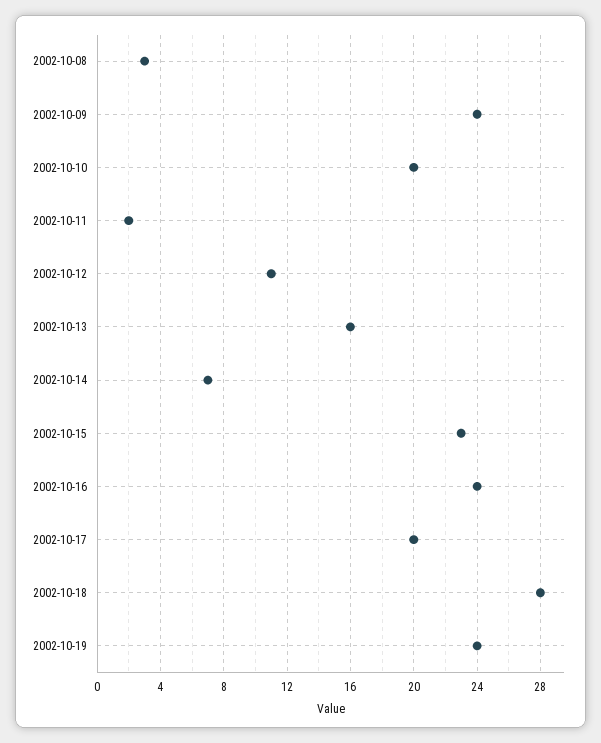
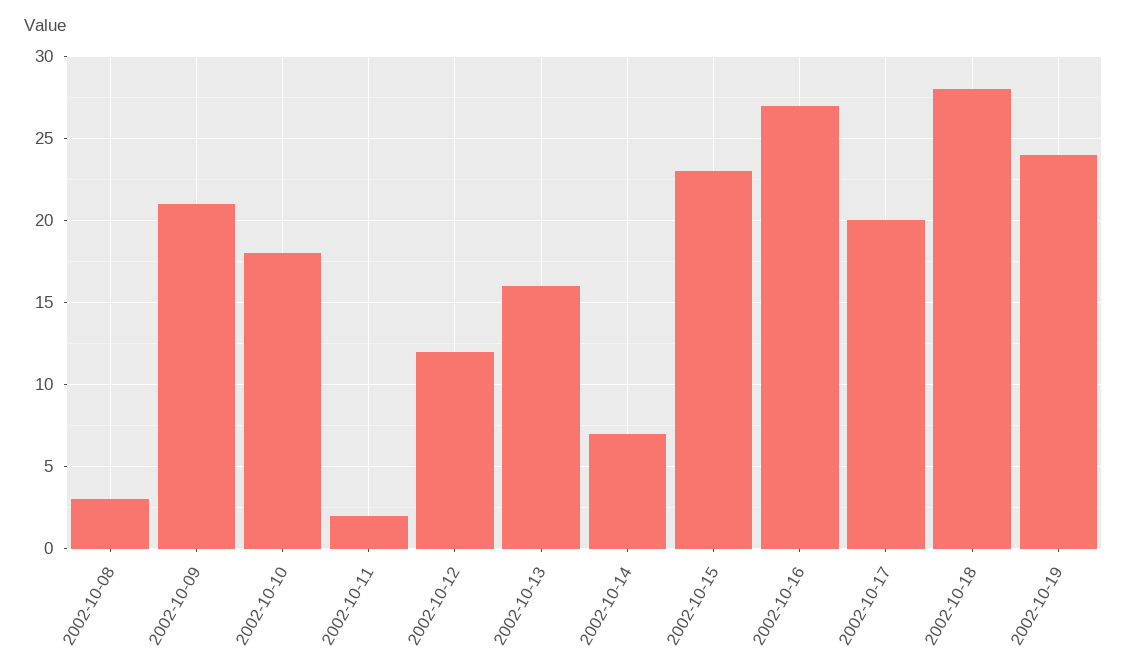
  {
    "2002-10-08": 3,
-   "2002-10-09": 24,
+   "2002-10-09": 21,
-   "2002-10-10": 20,
+   "2002-10-10": 18,
    "2002-10-11": 2,
-   "2002-10-12": 11,
+   "2002-10-12": 12,
    "2002-10-13": 16,
    "2002-10-14": 7,
    "2002-10-15": 23,
-   "2002-10-16": 24,
+   "2002-10-16": 27,
    "2002-10-17": 20,
    "2002-10-18": 28,
    "2002-10-19": 24
  }

